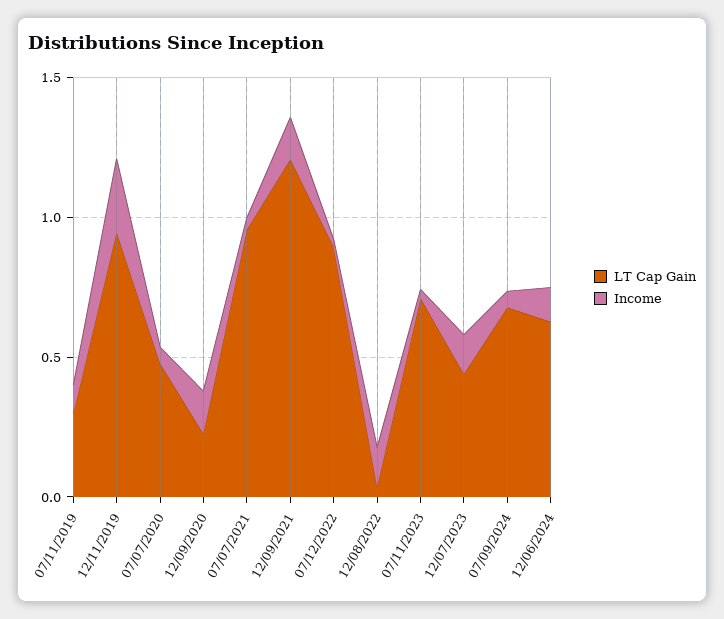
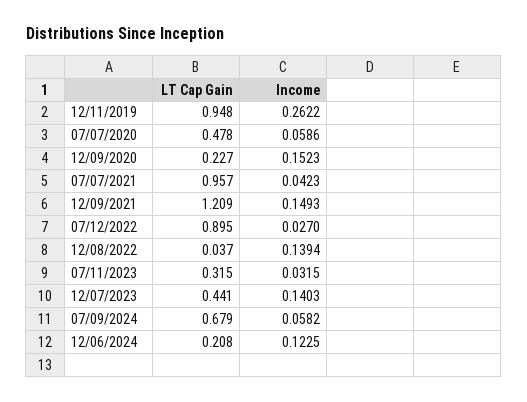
  {
    "LT Cap Gain": {
-     "07/11/2019": 0.3,
      "12/11/2019": 0.948,
      "07/07/2020": 0.478,
      "12/09/2020": 0.227,
      "07/07/2021": 0.957,
      "12/09/2021": 1.209,
      "07/12/2022": 0.895,
      "12/08/2022": 0.037,
-     "07/11/2023": 0.7,
+     "07/11/2023": 0.315,
      "12/07/2023": 0.441,
      "07/09/2024": 0.679,
-     "12/06/2024": 0.6
+     "12/06/2024": 0.208
    },
    "Income": {
-     "07/11/2019": 0.1,
      "12/11/2019": 0.2622,
      "07/07/2020": 0.0586,
      "12/09/2020": 0.1523,
      "07/07/2021": 0.0423,
      "12/09/2021": 0.1493,
      "07/12/2022": 0.027,
      "12/08/2022": 0.1394,
      "07/11/2023": 0.0315,
      "12/07/2023": 0.1403,
      "07/09/2024": 0.0582,
      "12/06/2024": 0.1225
    }
  }

